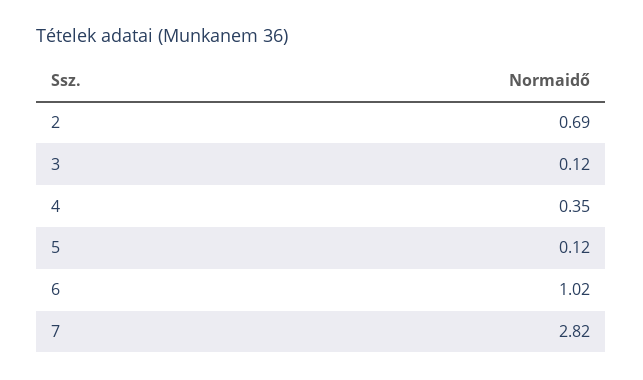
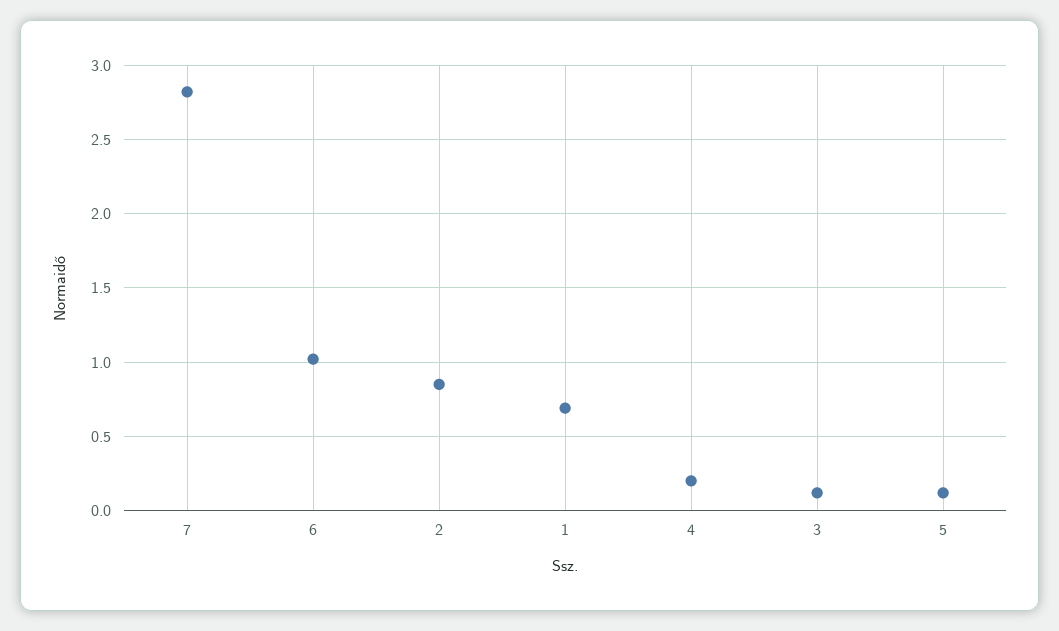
  {
-   "2": 0.69,
+   "2": 0.85,
    "3": 0.12,
-   "4": 0.35,
+   "4": 0.2,
    "5": 0.12,
    "6": 1.02,
-   "7": 2.82
+   "7": 2.82,
+   "1": 0.7
  }

